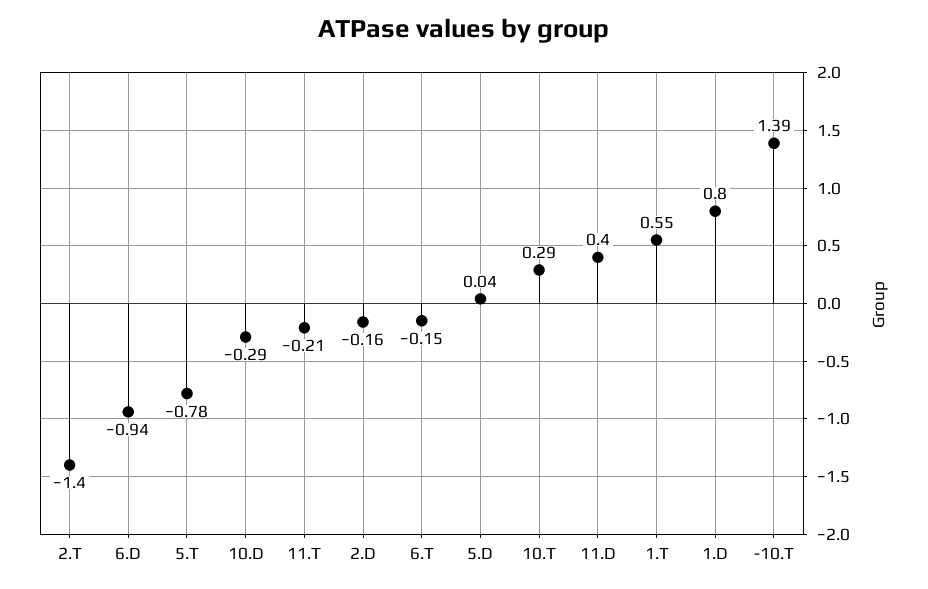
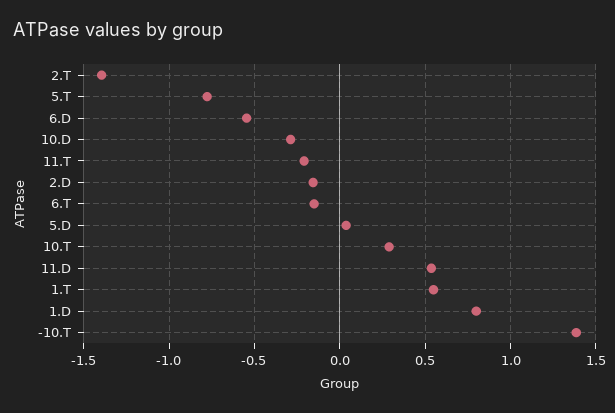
  {
    "2.T": -1.4,
-   "6.D": -0.94,
+   "6.D": -0.55,
    "5.T": -0.78,
    "10.D": -0.29,
    "11.T": -0.21,
    "2.D": -0.16,
    "6.T": -0.15,
    "5.D": 0.04,
    "10.T": 0.29,
-   "11.D": 0.4,
+   "11.D": 0.55,
    "1.T": 0.55,
    "1.D": 0.8,
    "-10.T": 1.39
  }

